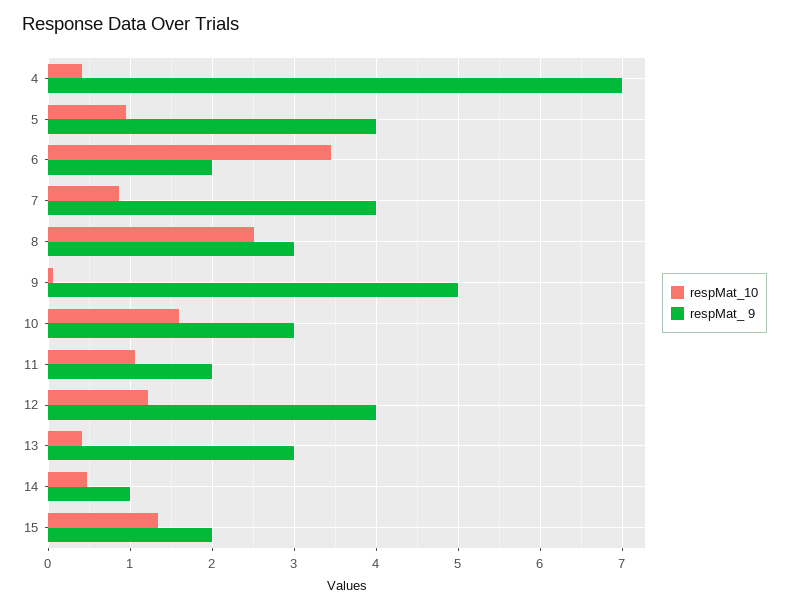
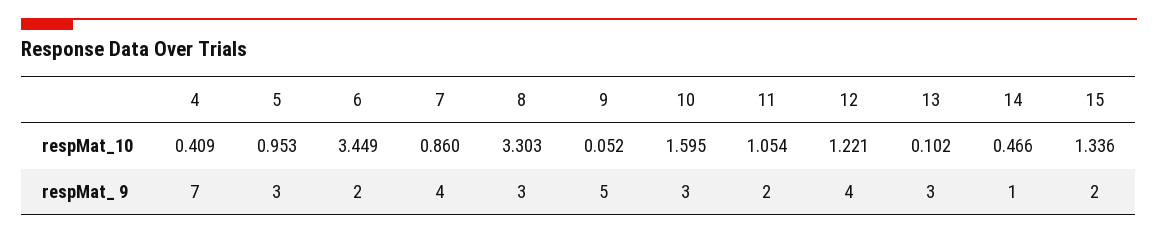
  {
    "respMat_10": {
      "4": 0.409,
      "5": 0.953,
      "6": 3.449,
      "7": 0.86,
-     "8": 2.5,
+     "8": 3.303,
      "9": 0.052,
      "10": 1.595,
      "11": 1.054,
      "12": 1.221,
-     "13": 0.4,
+     "13": 0.102,
      "14": 0.466,
      "15": 1.336
    },
    "respMat_ 9": {
      "4": 7,
-     "5": 4,
+     "5": 3,
      "6": 2,
      "7": 4,
      "8": 3,
      "9": 5,
      "10": 3,
      "11": 2,
      "12": 4,
      "13": 3,
      "14": 1,
      "15": 2
    }
  }

